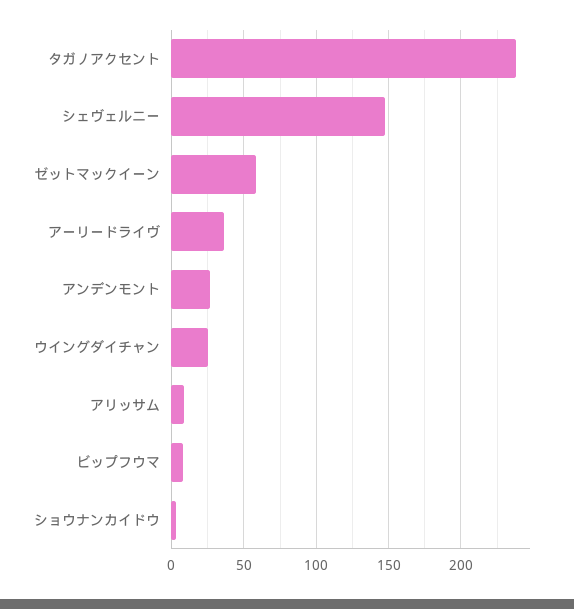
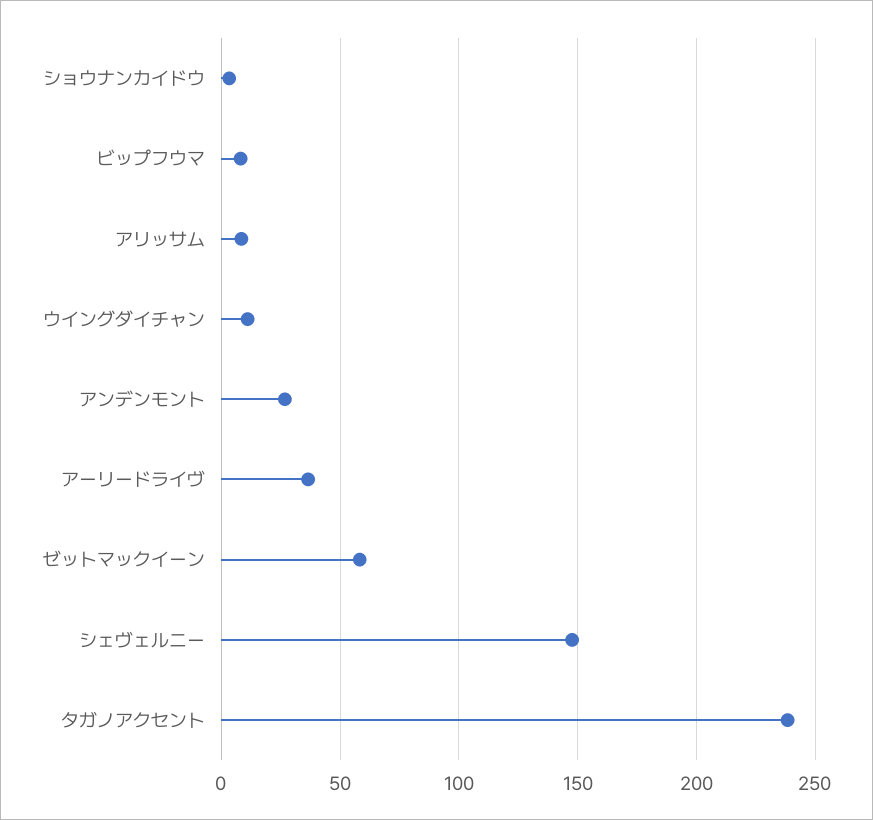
  {
    "タガノアクセント": 240,
    "シェヴェルニー": 150,
    "ゼットマックイーン": 60,
    "アーリードライヴ": 35,
    "アンデンモント": 25,
-   "ウイングダイチャン": 25,
+   "ウイングダイチャン": 10,
    "アリッサム": 10,
    "ビップフウマ": 10,
    "ショウナンカイドウ": 5
  }

